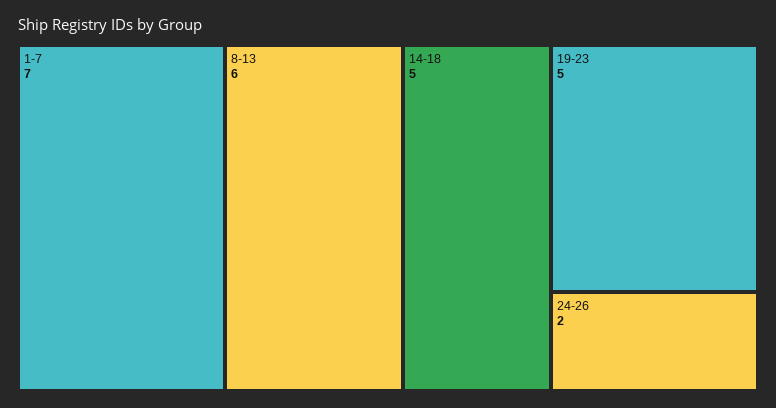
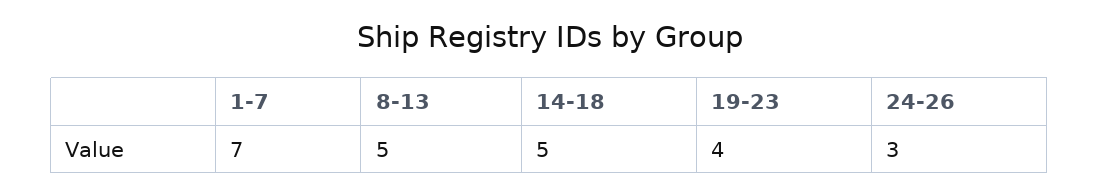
  {
    "1-7": 7,
-   "8-13": 6,
+   "8-13": 5,
    "14-18": 5,
-   "19-23": 5,
+   "19-23": 4,
-   "24-26": 2
+   "24-26": 3
  }

